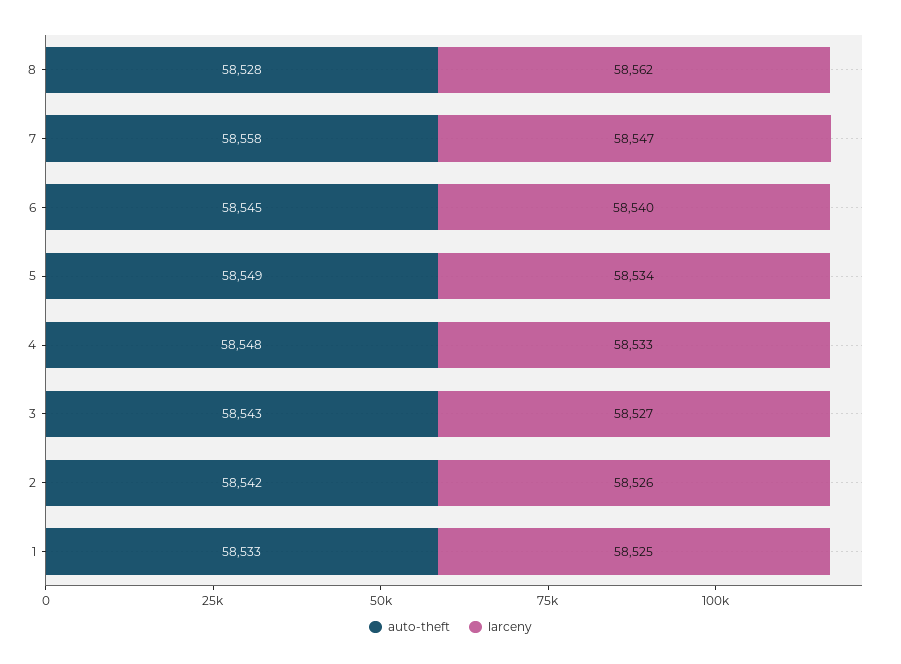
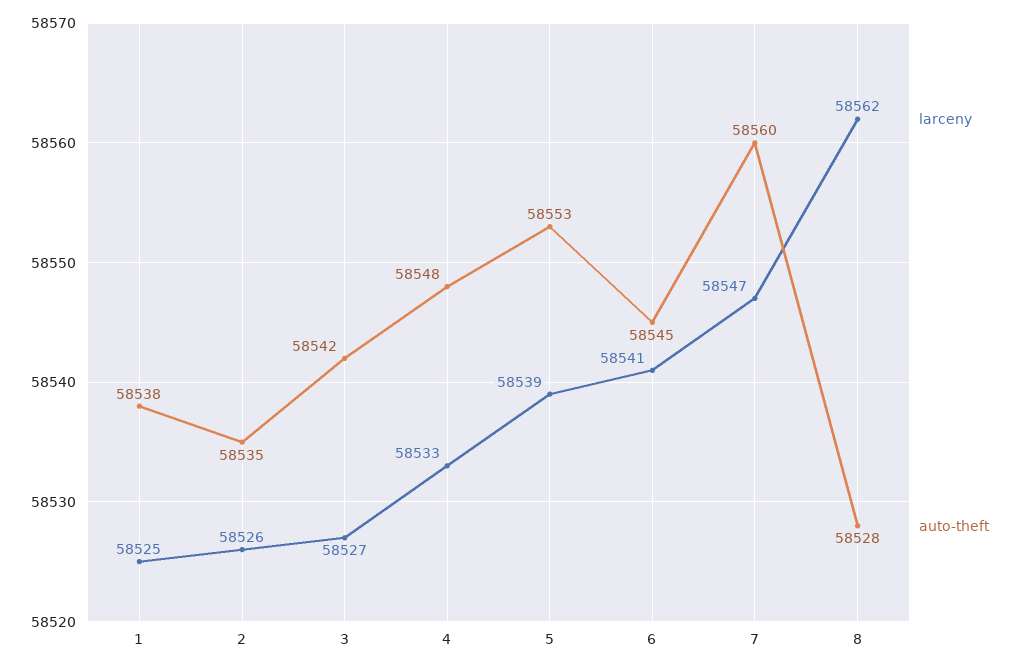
  {
    "auto-theft": {
      "8": 58528,
-     "7": 58558,
+     "7": 58560,
      "6": 58545,
-     "5": 58549,
+     "5": 58553,
      "4": 58548,
-     "3": 58543,
+     "3": 58542,
-     "2": 58542,
+     "2": 58535,
-     "1": 58533
+     "1": 58538
    },
    "larceny": {
      "8": 58562,
      "7": 58547,
-     "6": 58540,
+     "6": 58541,
-     "5": 58534,
+     "5": 58539,
      "4": 58533,
      "3": 58527,
      "2": 58526,
      "1": 58525
    }
  }

